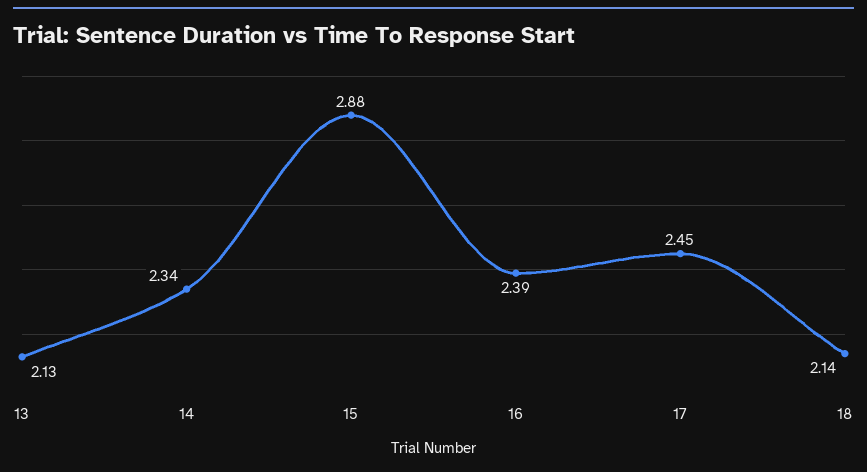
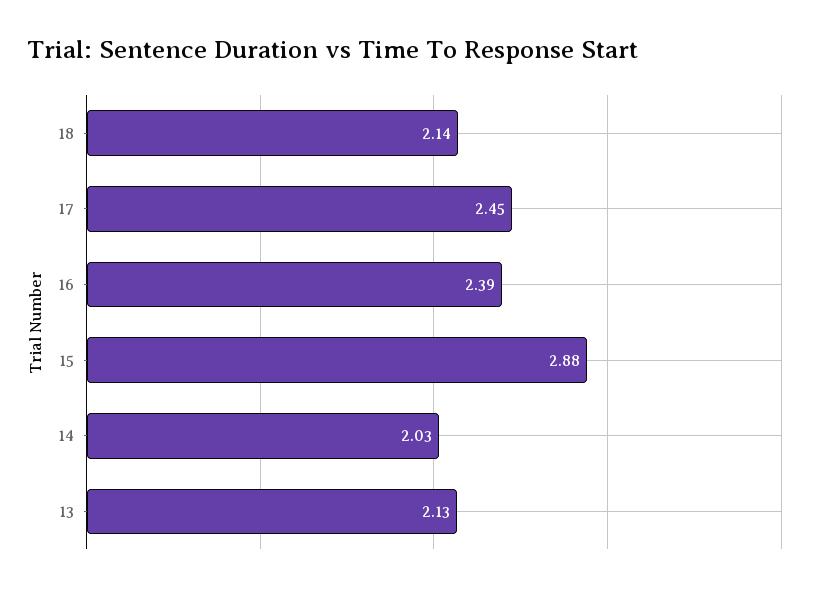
  {
    "13": 2.13,
-   "14": 2.34,
+   "14": 2.03,
    "15": 2.88,
    "16": 2.39,
    "17": 2.45,
    "18": 2.14
  }

